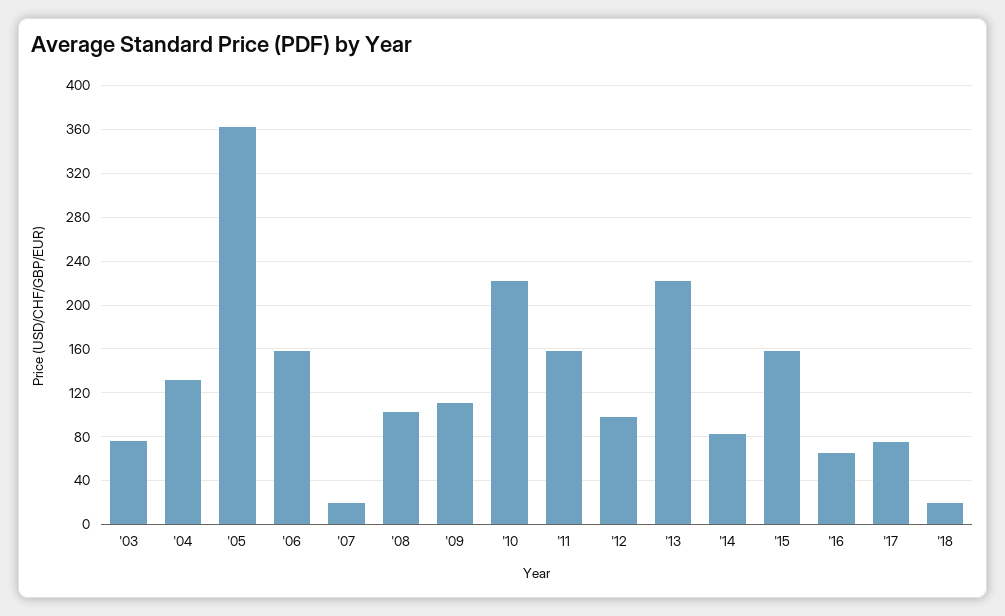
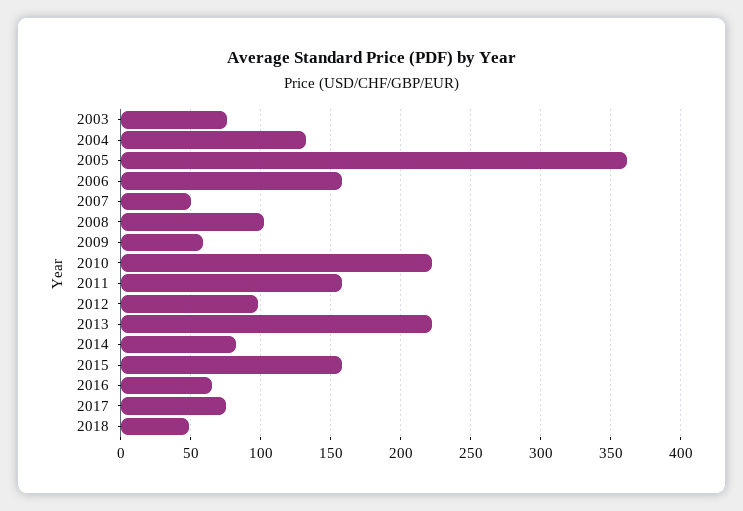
  {
    "'03": 75,
    "'04": 130,
    "'05": 360,
    "'06": 160,
-   "'07": 20,
+   "'07": 50,
    "'08": 100,
-   "'09": 110,
+   "'09": 60,
    "'10": 220,
    "'11": 160,
    "'12": 100,
    "'13": 220,
    "'14": 80,
    "'15": 160,
    "'16": 65,
    "'17": 75,
-   "'18": 20
+   "'18": 50
  }

